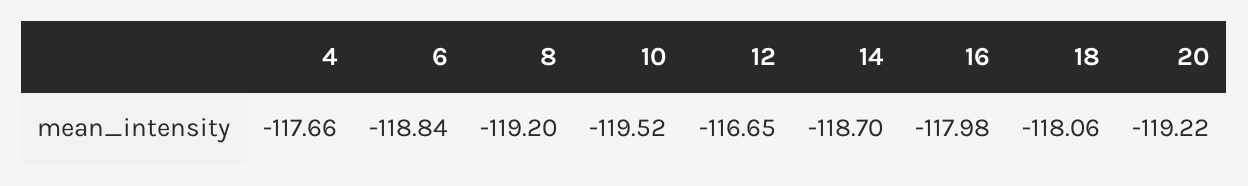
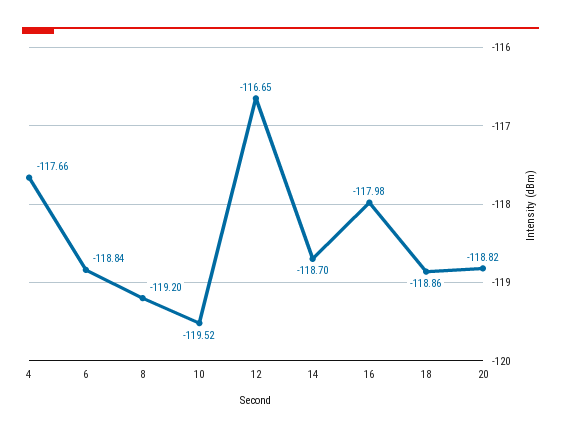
  {
    "4": -117.66,
    "6": -118.84,
    "8": -119.2,
    "10": -119.52,
    "12": -116.65,
    "14": -118.7,
    "16": -117.98,
-   "18": -118.06,
+   "18": -118.86,
-   "20": -119.22
+   "20": -118.82
  }

